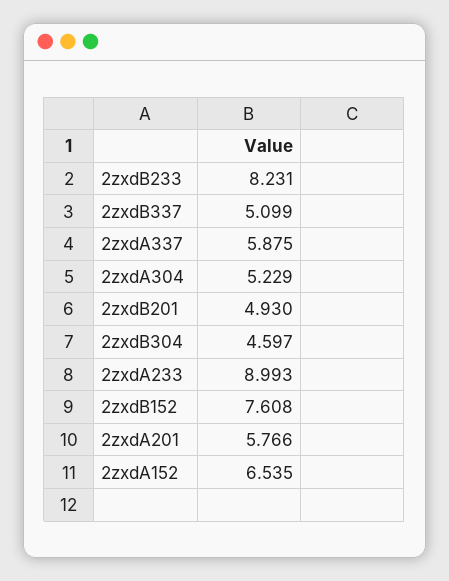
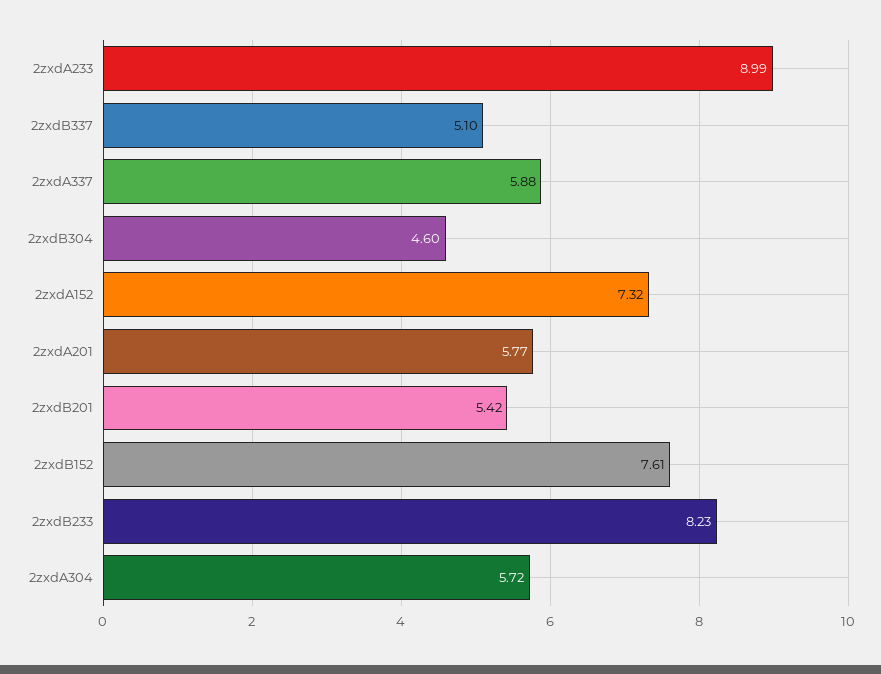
  {
    "2zxdB233": 8.231,
    "2zxdB337": 5.099,
    "2zxdA337": 5.875,
-   "2zxdA304": 5.229,
+   "2zxdA304": 5.72,
-   "2zxdB201": 4.93,
+   "2zxdB201": 5.42,
    "2zxdB304": 4.597,
    "2zxdA233": 8.993,
    "2zxdB152": 7.608,
    "2zxdA201": 5.766,
-   "2zxdA152": 6.535
+   "2zxdA152": 7.32
  }

